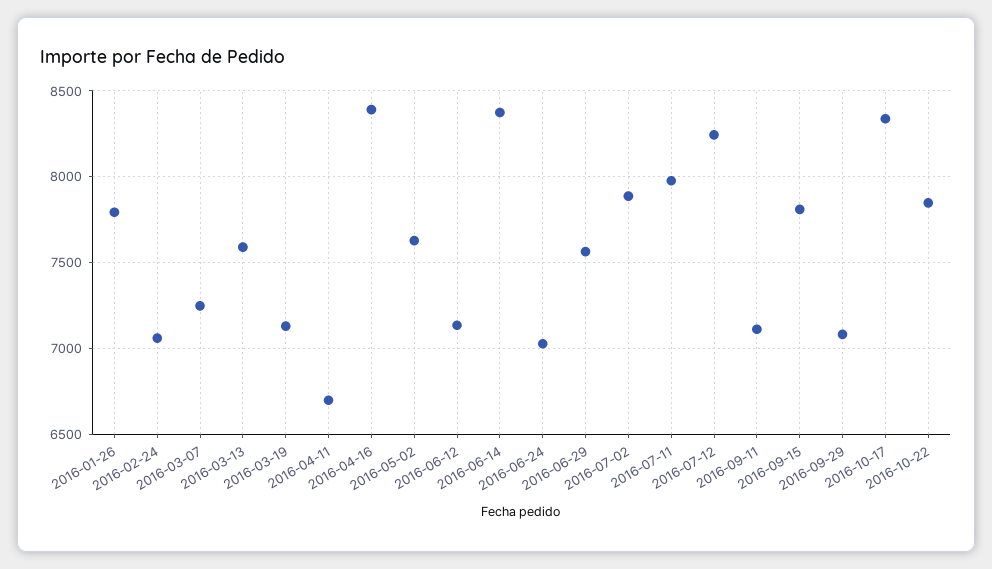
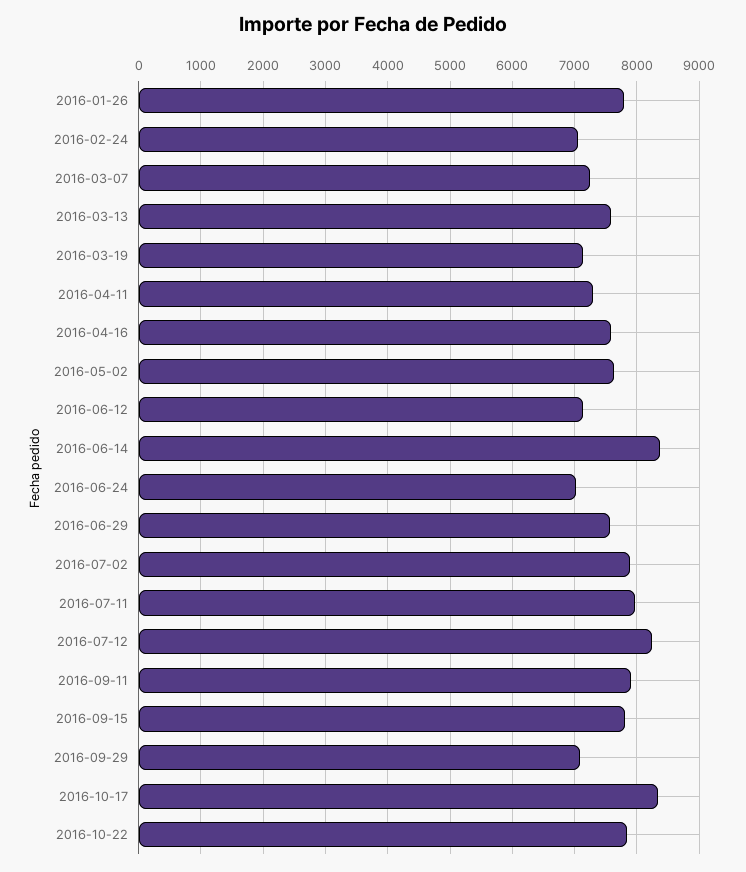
  {
    "2016-01-26": 7800,
    "2016-02-24": 7050,
    "2016-03-07": 7250,
    "2016-03-13": 7600,
    "2016-03-19": 7150,
-   "2016-04-11": 6700,
+   "2016-04-11": 7300,
-   "2016-04-16": 8400,
+   "2016-04-16": 7600,
    "2016-05-02": 7650,
    "2016-06-12": 7150,
    "2016-06-14": 8350,
    "2016-06-24": 7050,
    "2016-06-29": 7550,
    "2016-07-02": 7900,
    "2016-07-11": 8000,
    "2016-07-12": 8250,
-   "2016-09-11": 7100,
+   "2016-09-11": 7900,
    "2016-09-15": 7800,
    "2016-09-29": 7100,
    "2016-10-17": 8350,
    "2016-10-22": 7850
  }

